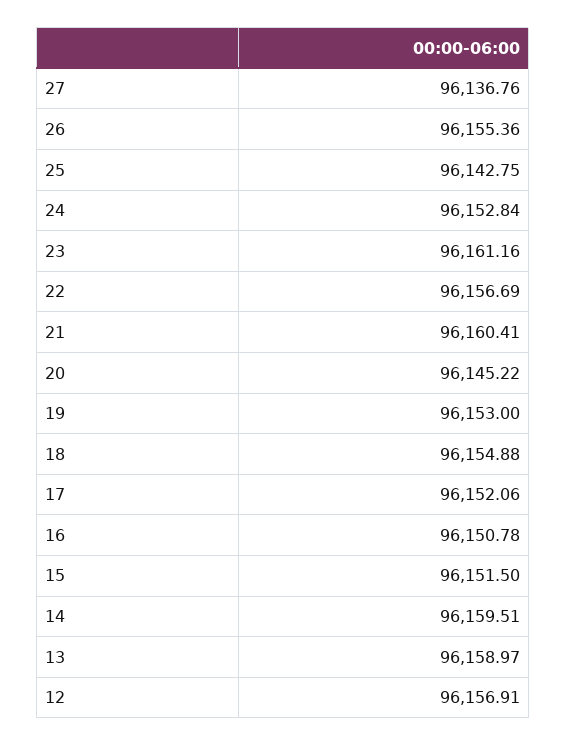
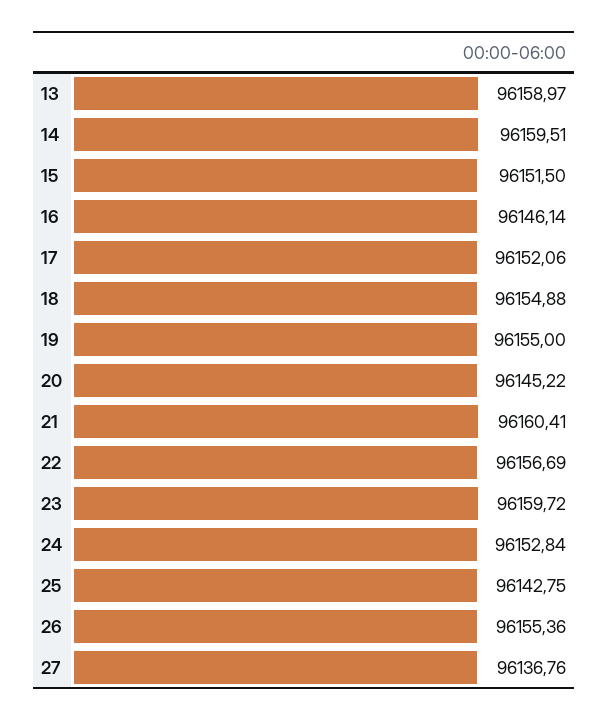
  {
    "27": 96136.76,
    "26": 96155.36,
    "25": 96142.75,
    "24": 96152.84,
-   "23": 96161.16,
+   "23": 96159.72,
    "22": 96156.69,
    "21": 96160.41,
    "20": 96145.22,
-   "19": 96153,
+   "19": 96155,
    "18": 96154.88,
    "17": 96152.06,
-   "16": 96150.78,
+   "16": 96146.14,
    "15": 96151.5,
    "14": 96159.51,
-   "13": 96158.97,
+   "13": 96158.97
-   "12": 96156.91
  }

